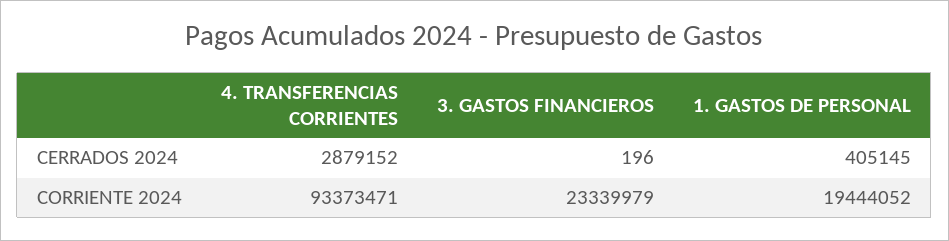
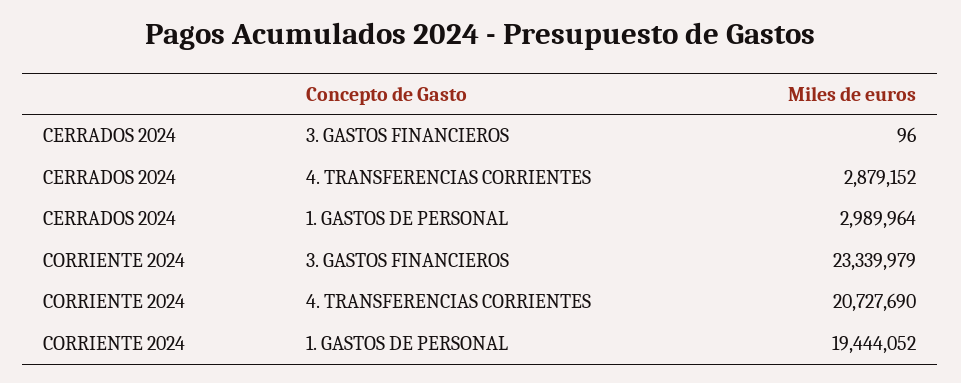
  {
    "4. TRANSFERENCIAS CORRIENTES": {
      "CERRADOS 2024": 2879152,
-     "CORRIENTE 2024": 93373471
+     "CORRIENTE 2024": 20727690
    },
    "3. GASTOS FINANCIEROS": {
-     "CERRADOS 2024": 196,
+     "CERRADOS 2024": 96,
      "CORRIENTE 2024": 23339979
    },
    "1. GASTOS DE PERSONAL": {
-     "CERRADOS 2024": 405145,
+     "CERRADOS 2024": 2989964,
      "CORRIENTE 2024": 19444052
    }
  }

